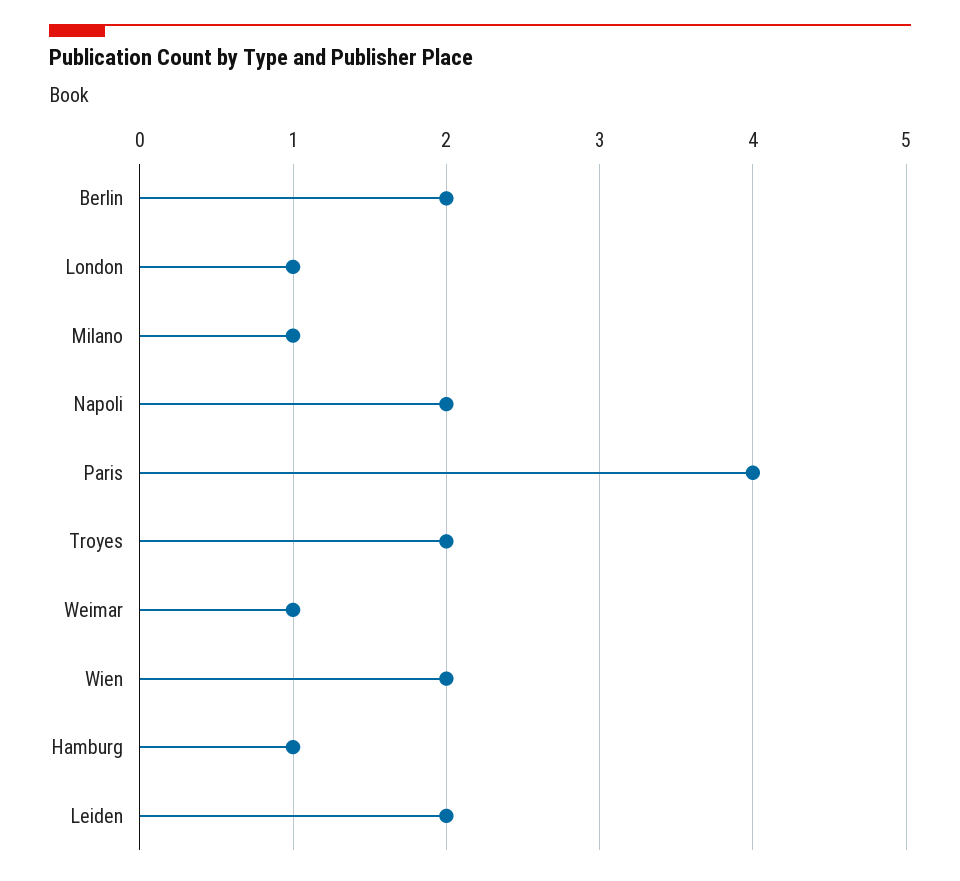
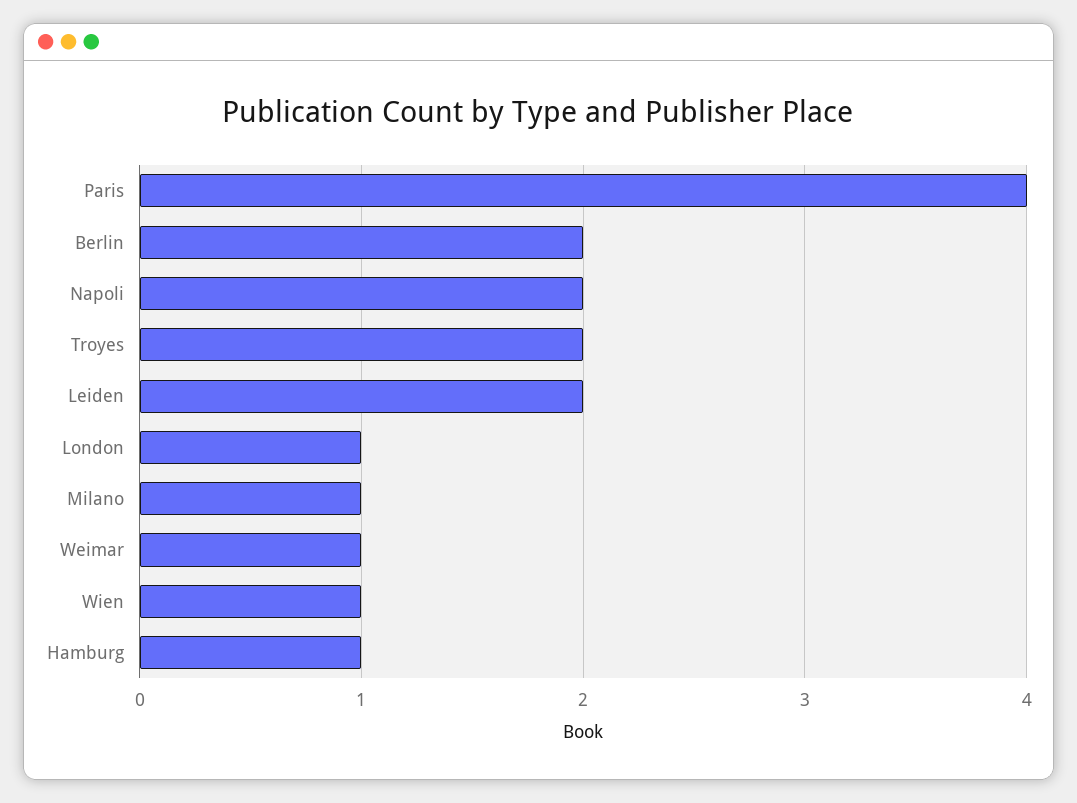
  {
    "Berlin": 2,
    "London": 1,
    "Milano": 1,
    "Napoli": 2,
    "Paris": 4,
    "Troyes": 2,
    "Weimar": 1,
-   "Wien": 2,
+   "Wien": 1,
    "Hamburg": 1,
    "Leiden": 2
  }

